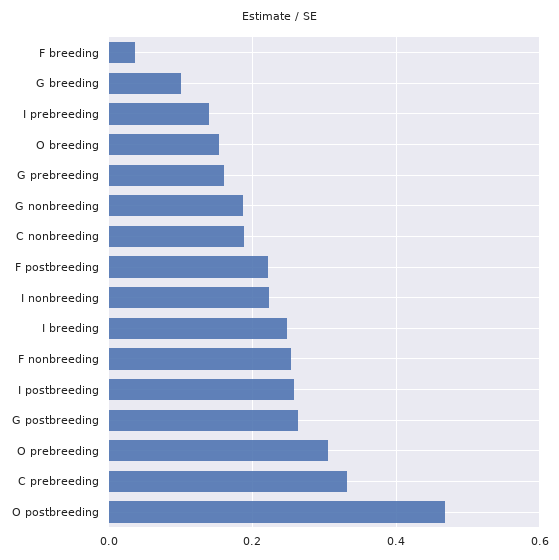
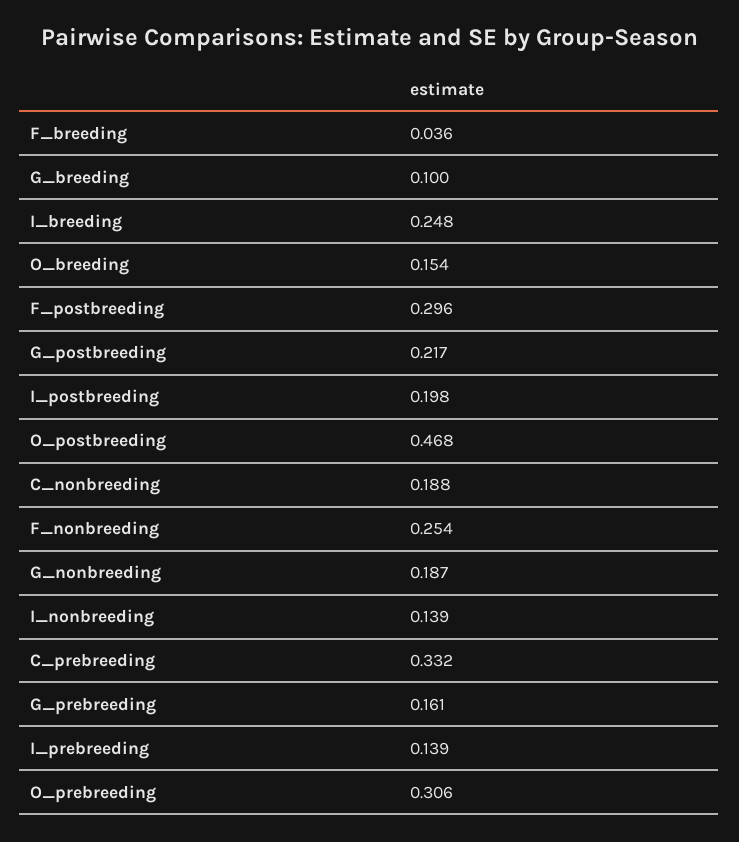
  {
    "F breeding": 0.036,
    "G breeding": 0.1,
    "I prebreeding": 0.139,
    "O breeding": 0.154,
    "G prebreeding": 0.161,
    "G nonbreeding": 0.187,
    "C nonbreeding": 0.188,
-   "F postbreeding": 0.22,
+   "F postbreeding": 0.296,
-   "I nonbreeding": 0.22,
+   "I nonbreeding": 0.139,
    "I breeding": 0.248,
    "F nonbreeding": 0.254,
-   "I postbreeding": 0.26,
+   "I postbreeding": 0.198,
-   "G postbreeding": 0.26,
+   "G postbreeding": 0.217,
    "O prebreeding": 0.306,
    "C prebreeding": 0.332,
    "O postbreeding": 0.468
  }

